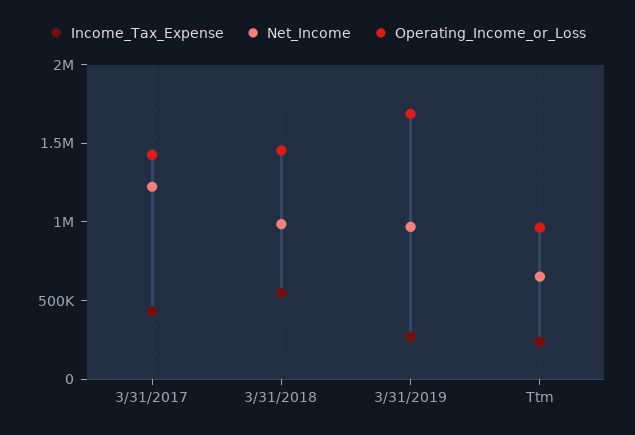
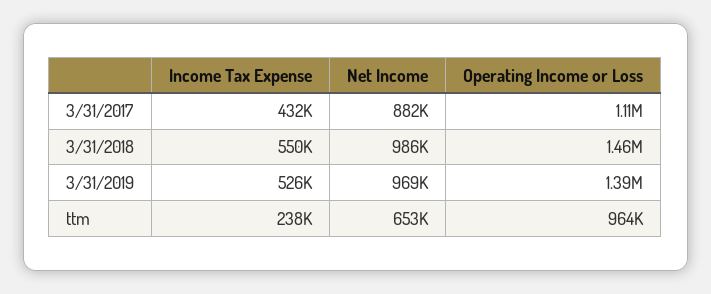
  {
    "Income_Tax_Expense": {
      "3/31/2017": 432000,
      "3/31/2018": 550000,
-     "3/31/2019": 300000,
+     "3/31/2019": 526000,
      "Ttm": 238000
    },
    "Net_Income": {
-     "3/31/2017": 1200000,
+     "3/31/2017": 882000,
      "3/31/2018": 986000,
      "3/31/2019": 969000,
      "Ttm": 653000
    },
    "Operating_Income_or_Loss": {
-     "3/31/2017": 1400000,
+     "3/31/2017": 1110000,
      "3/31/2018": 1460000,
-     "3/31/2019": 1700000,
+     "3/31/2019": 1390000,
      "Ttm": 964000
    }
  }

